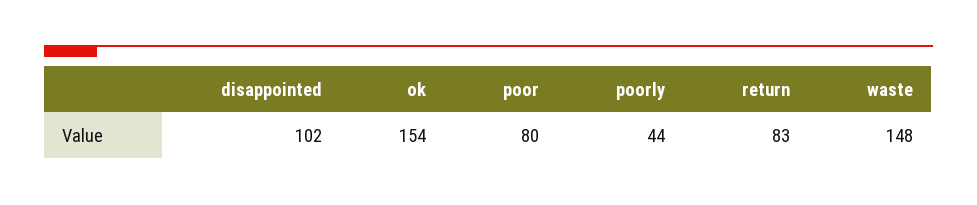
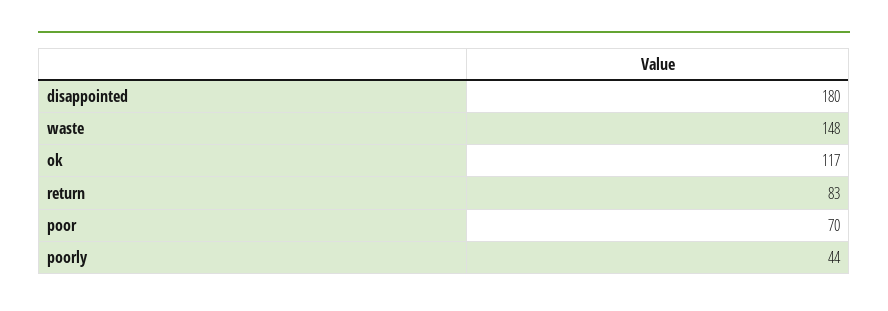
  {
-   "disappointed": 102,
+   "disappointed": 180,
-   "ok": 154,
+   "ok": 117,
-   "poor": 80,
+   "poor": 70,
    "poorly": 44,
    "return": 83,
    "waste": 148
  }

